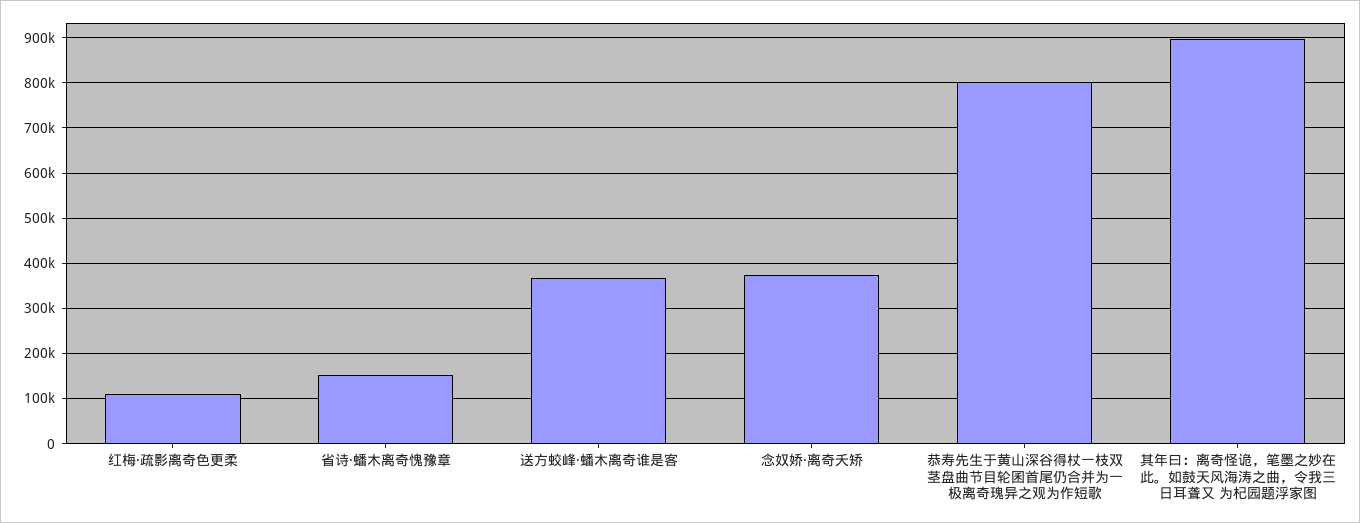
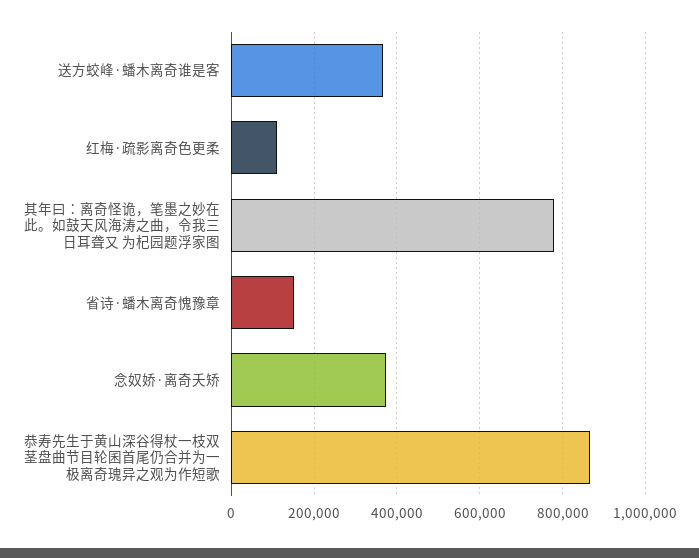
  {
    "红梅·疏影离奇色更柔": 120000,
    "省诗·蟠木离奇愧豫章": 160000,
    "送方蛟峰·蟠木离奇谁是客": 360000,
    "念奴娇·离奇夭矫": 380000,
-   "恭寿先生于黄山深谷得杖一枝双茎盘曲节目轮囷首尾仍合并为一极离奇瑰异之观为作短歌": 800000,
+   "恭寿先生于黄山深谷得杖一枝双茎盘曲节目轮囷首尾仍合并为一极离奇瑰异之观为作短歌": 860000,
-   "其年曰：离奇怪诡，笔墨之妙在此。如鼓天风海涛之曲，令我三日耳聋又 为杞园题浮家图": 900000
+   "其年曰：离奇怪诡，笔墨之妙在此。如鼓天风海涛之曲，令我三日耳聋又 为杞园题浮家图": 780000
  }

